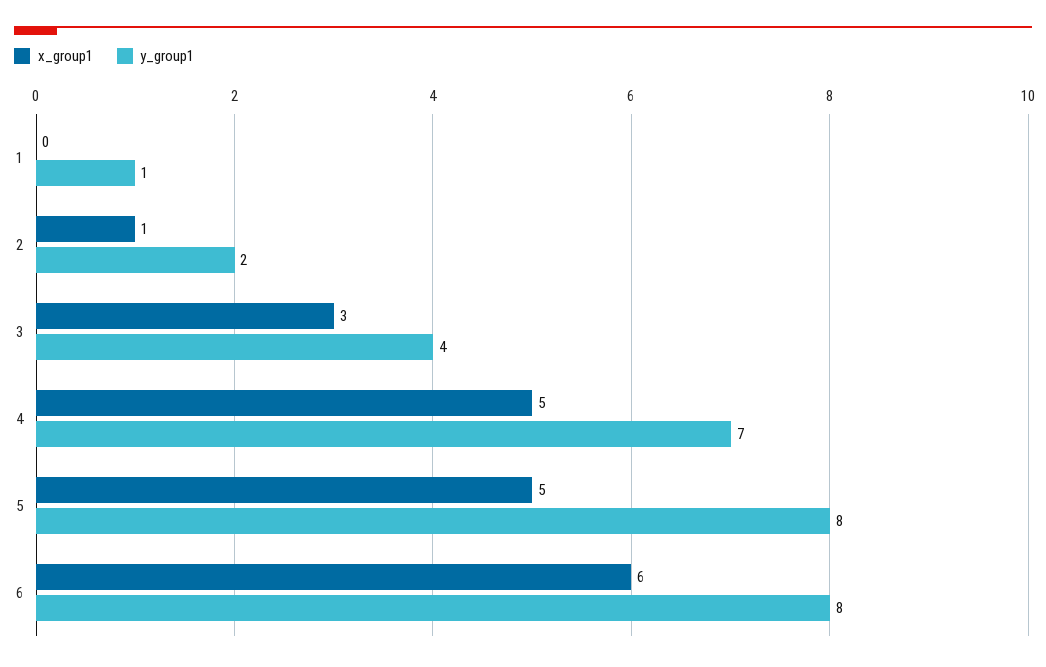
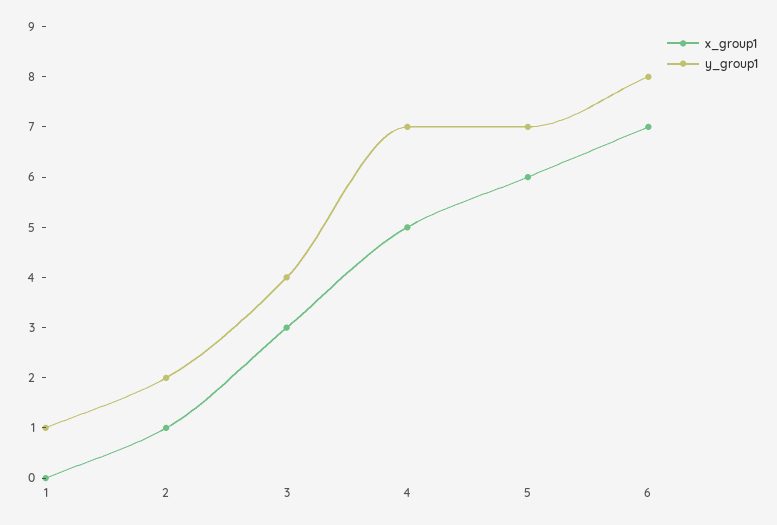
  {
    "x_group1": {
      "1": 0,
      "2": 1,
      "3": 3,
      "4": 5,
-     "5": 5,
+     "5": 6,
-     "6": 6
+     "6": 7
    },
    "y_group1": {
      "1": 1,
      "2": 2,
      "3": 4,
      "4": 7,
-     "5": 8,
+     "5": 7,
      "6": 8
    }
  }

